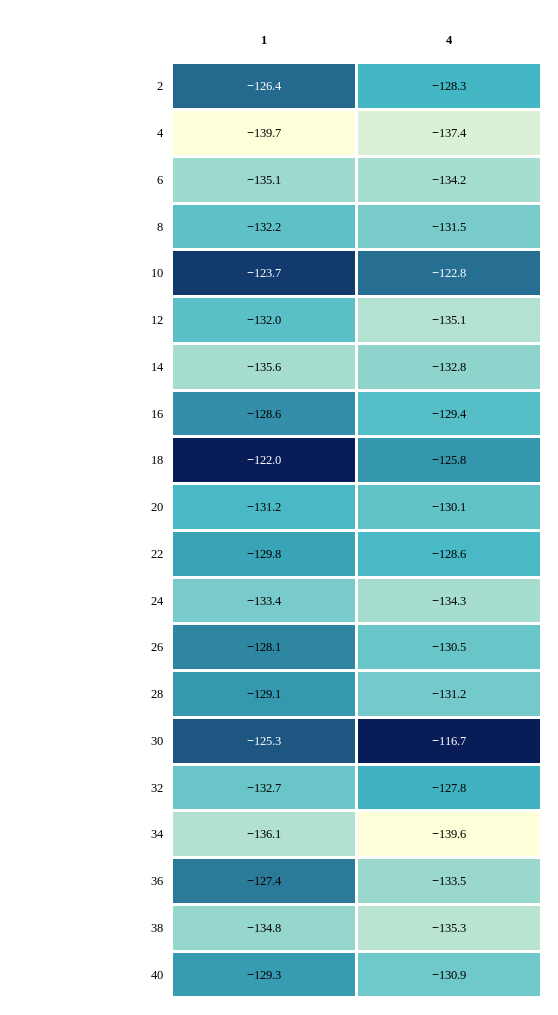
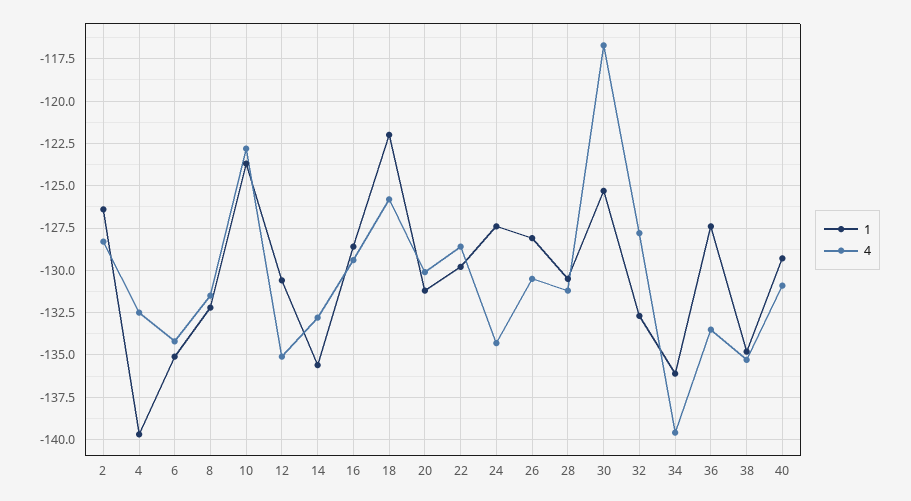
  {
    "1": {
      "2": -126.4,
      "4": -139.7,
      "6": -135.1,
      "8": -132.2,
      "10": -123.7,
-     "12": -132,
+     "12": -130.5,
      "14": -135.6,
      "16": -128.6,
      "18": -122,
      "20": -131.2,
      "22": -129.8,
-     "24": -133.4,
+     "24": -127.5,
      "26": -128.1,
-     "28": -129.1,
+     "28": -130.5,
      "30": -125.3,
      "32": -132.7,
      "34": -136.1,
      "36": -127.4,
      "38": -134.8,
      "40": -129.3
    },
    "4": {
      "2": -128.3,
-     "4": -137.4,
+     "4": -132.5,
      "6": -134.2,
      "8": -131.5,
      "10": -122.8,
      "12": -135.1,
      "14": -132.8,
      "16": -129.4,
      "18": -125.8,
      "20": -130.1,
      "22": -128.6,
      "24": -134.3,
      "26": -130.5,
      "28": -131.2,
      "30": -116.7,
      "32": -127.8,
      "34": -139.6,
      "36": -133.5,
      "38": -135.3,
      "40": -130.9
    }
  }

